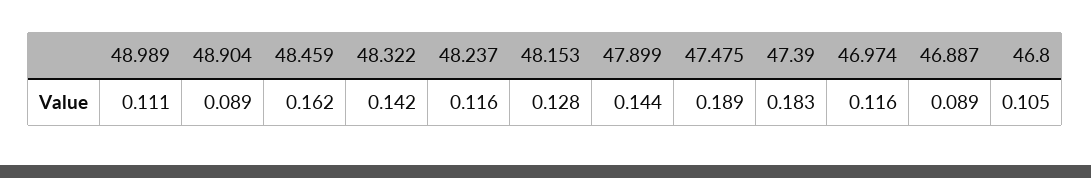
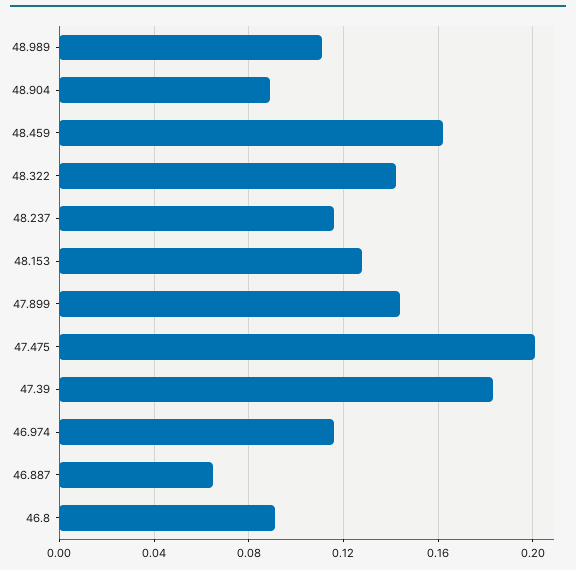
  {
    "48.989": 0.111,
    "48.904": 0.089,
    "48.459": 0.162,
    "48.322": 0.142,
    "48.237": 0.116,
    "48.153": 0.128,
    "47.899": 0.144,
-   "47.475": 0.189,
+   "47.475": 0.2,
    "47.39": 0.183,
    "46.974": 0.116,
-   "46.887": 0.089,
+   "46.887": 0.065,
-   "46.8": 0.105
+   "46.8": 0.09
  }

